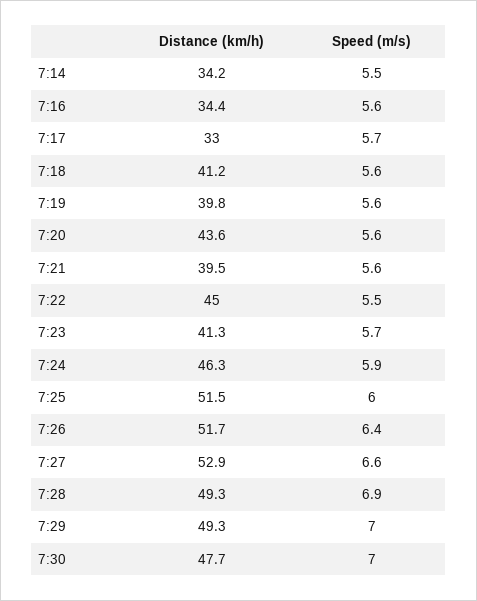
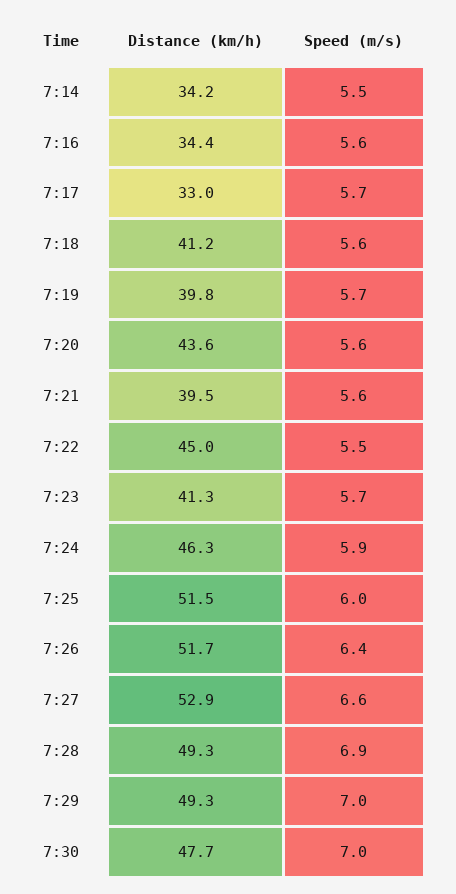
  {
    "Distance (km/h)": {
      "7:14": 34.2,
      "7:16": 34.4,
      "7:17": 33,
      "7:18": 41.2,
      "7:19": 39.8,
      "7:20": 43.6,
      "7:21": 39.5,
      "7:22": 45,
      "7:23": 41.3,
      "7:24": 46.3,
      "7:25": 51.5,
      "7:26": 51.7,
      "7:27": 52.9,
      "7:28": 49.3,
      "7:29": 49.3,
      "7:30": 47.7
    },
    "Speed (m/s)": {
      "7:14": 5.5,
      "7:16": 5.6,
      "7:17": 5.7,
      "7:18": 5.6,
-     "7:19": 5.6,
+     "7:19": 5.7,
      "7:20": 5.6,
      "7:21": 5.6,
      "7:22": 5.5,
      "7:23": 5.7,
      "7:24": 5.9,
      "7:25": 6,
      "7:26": 6.4,
      "7:27": 6.6,
      "7:28": 6.9,
      "7:29": 7,
      "7:30": 7
    }
  }

